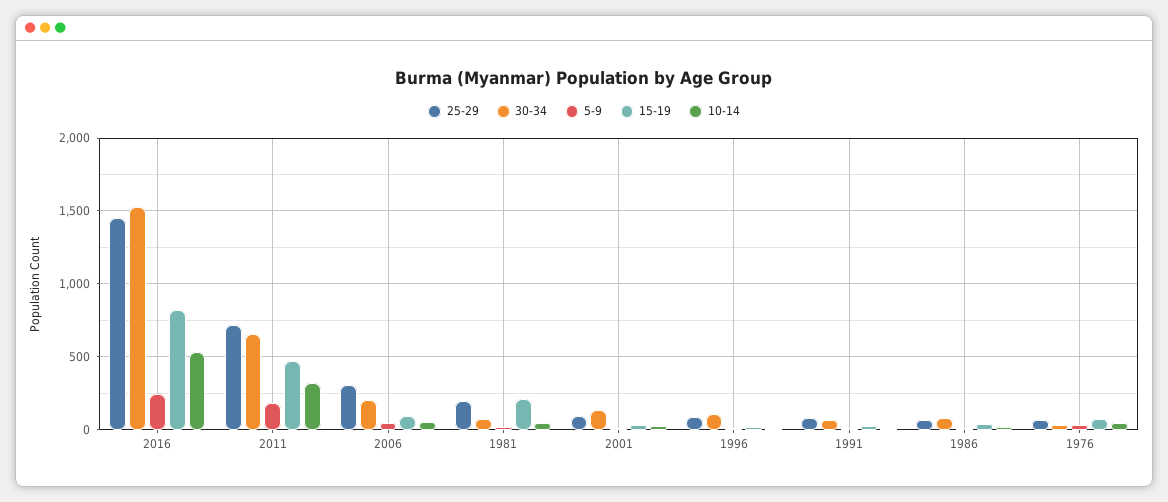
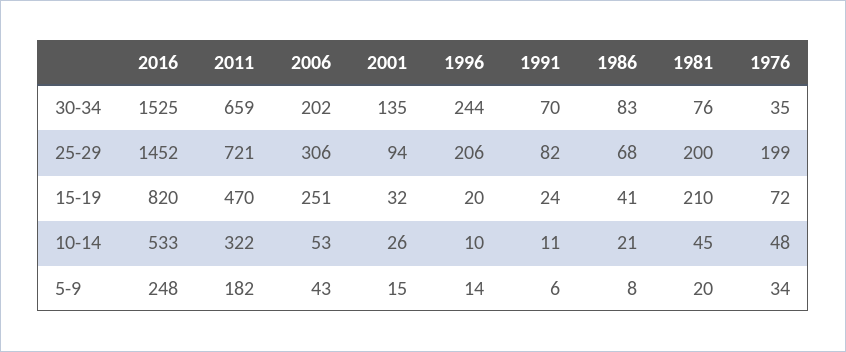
  {
    "25-29": {
      "2016": 1452,
      "2011": 721,
      "2006": 306,
      "1981": 200,
      "2001": 94,
-     "1996": 100,
+     "1996": 206,
      "1991": 82,
      "1986": 68,
-     "1976": 50
+     "1976": 199
    },
    "30-34": {
      "2016": 1525,
      "2011": 659,
      "2006": 202,
      "1981": 76,
      "2001": 135,
-     "1996": 100,
+     "1996": 244,
      "1991": 70,
      "1986": 83,
      "1976": 35
    },
    "5-9": {
      "2016": 248,
      "2011": 182,
      "2006": 43,
      "1981": 20,
      "2001": 15,
      "1996": 14,
      "1991": 6,
      "1986": 8,
      "1976": 34
    },
    "15-19": {
      "2016": 820,
      "2011": 470,
-     "2006": 100,
+     "2006": 251,
      "1981": 210,
      "2001": 32,
      "1996": 20,
      "1991": 24,
      "1986": 41,
      "1976": 72
    },
    "10-14": {
      "2016": 533,
      "2011": 322,
      "2006": 53,
      "1981": 45,
      "2001": 26,
      "1996": 10,
      "1991": 11,
      "1986": 21,
      "1976": 48
    }
  }

